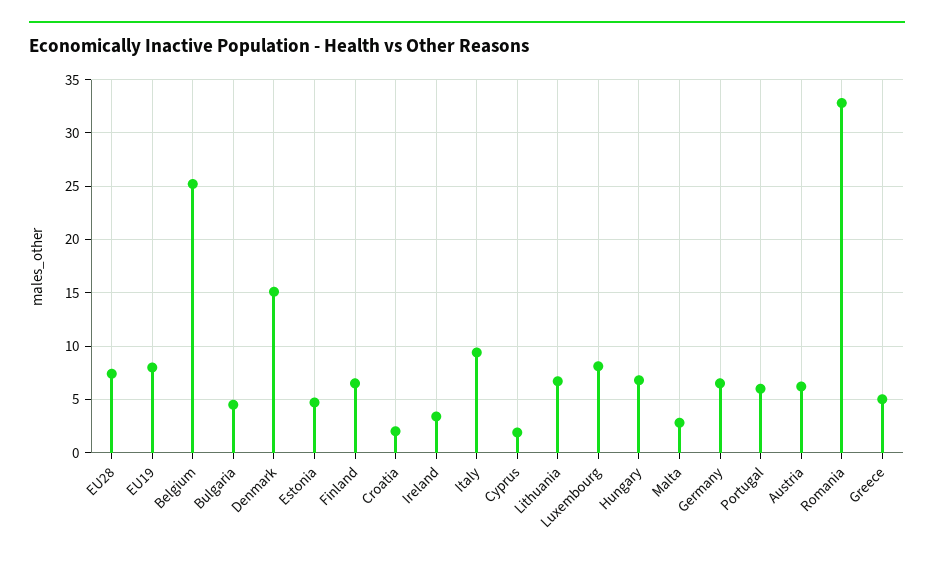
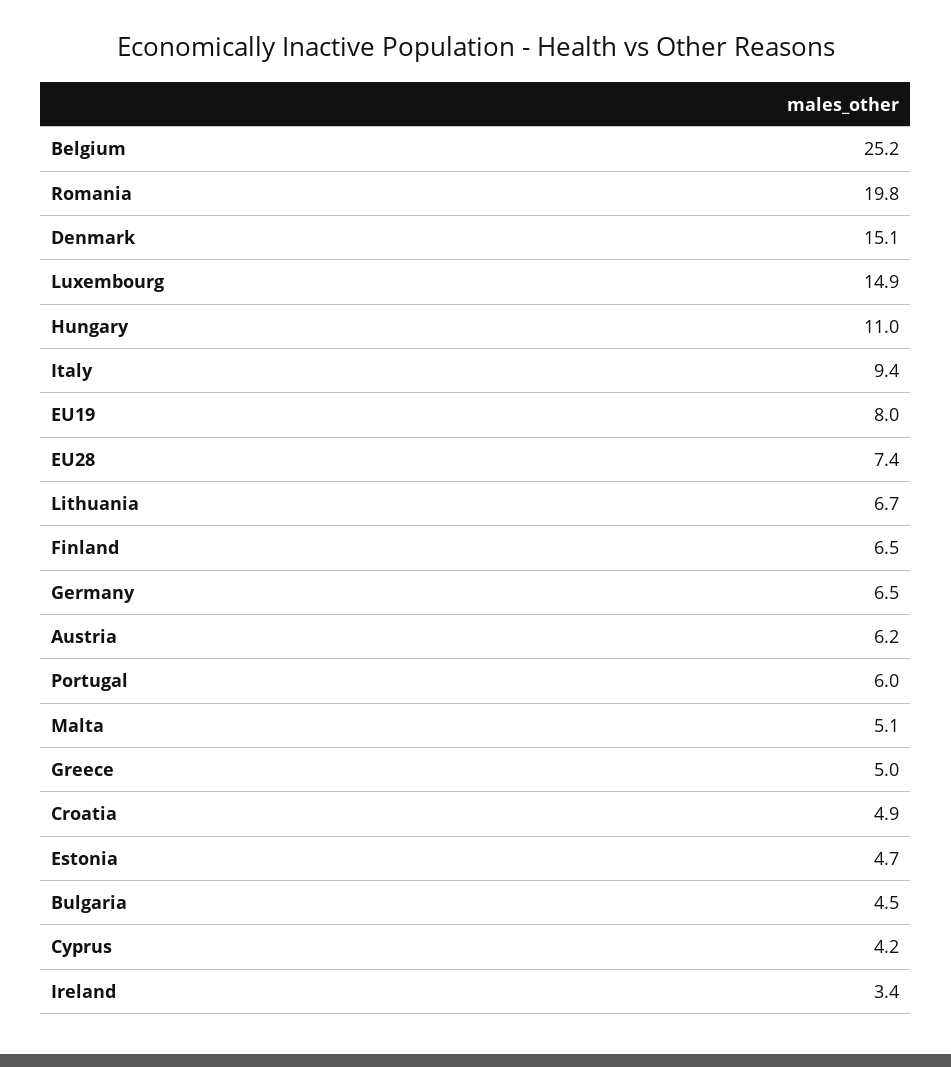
  {
    "EU28": 7.4,
    "EU19": 8,
    "Belgium": 25.2,
    "Bulgaria": 4.5,
    "Denmark": 15.1,
    "Estonia": 4.7,
    "Finland": 6.5,
-   "Croatia": 2,
+   "Croatia": 4.9,
    "Ireland": 3.4,
    "Italy": 9.4,
-   "Cyprus": 2,
+   "Cyprus": 4.2,
    "Lithuania": 6.7,
-   "Luxembourg": 8,
+   "Luxembourg": 14.9,
-   "Hungary": 7,
+   "Hungary": 11,
-   "Malta": 3,
+   "Malta": 5.1,
    "Germany": 6.5,
    "Portugal": 6,
    "Austria": 6.2,
-   "Romania": 33,
+   "Romania": 19.8,
    "Greece": 5
  }

